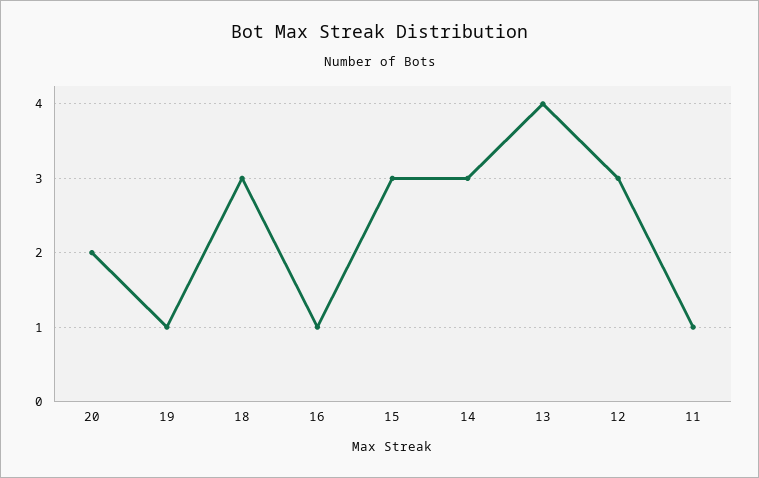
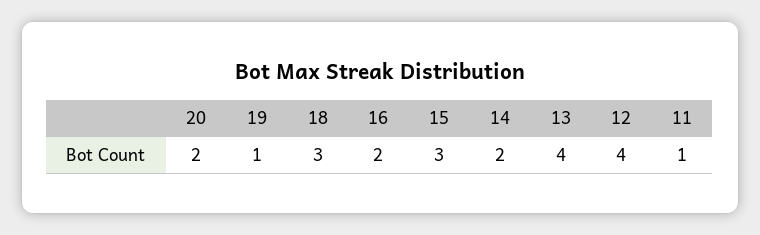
  {
    "20": 2,
    "19": 1,
    "18": 3,
-   "16": 1,
+   "16": 2,
    "15": 3,
-   "14": 3,
+   "14": 2,
    "13": 4,
-   "12": 3,
+   "12": 4,
    "11": 1
  }

